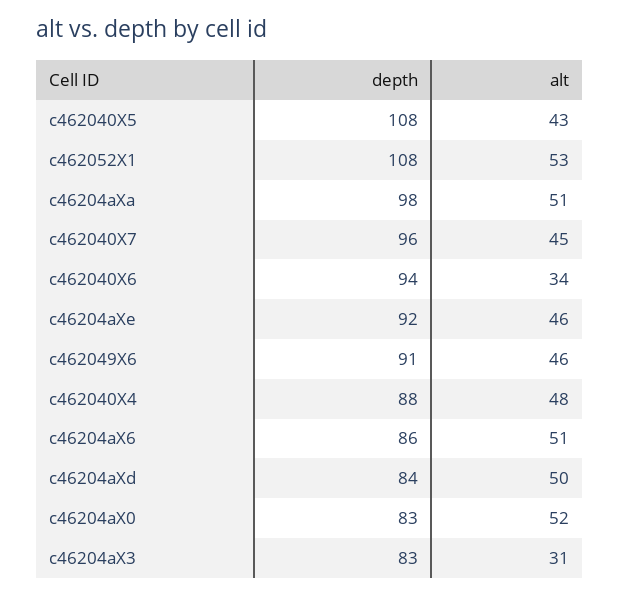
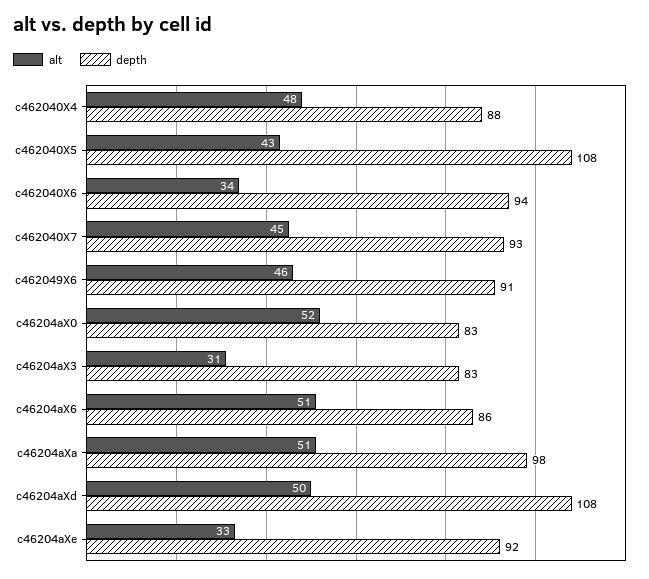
  {
    "depth": {
      "c462040X5": 108,
-     "c462052X1": 108,
      "c46204aXa": 98,
-     "c462040X7": 96,
+     "c462040X7": 93,
      "c462040X6": 94,
      "c46204aXe": 92,
      "c462049X6": 91,
      "c462040X4": 88,
      "c46204aX6": 86,
-     "c46204aXd": 84,
+     "c46204aXd": 108,
      "c46204aX0": 83,
      "c46204aX3": 83
    },
    "alt": {
      "c462040X5": 43,
-     "c462052X1": 53,
      "c46204aXa": 51,
      "c462040X7": 45,
      "c462040X6": 34,
-     "c46204aXe": 46,
+     "c46204aXe": 33,
      "c462049X6": 46,
      "c462040X4": 48,
      "c46204aX6": 51,
      "c46204aXd": 50,
      "c46204aX0": 52,
      "c46204aX3": 31
    }
  }

